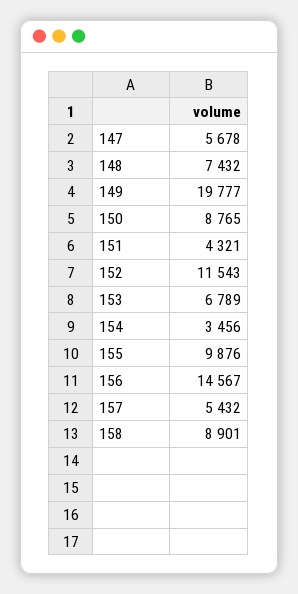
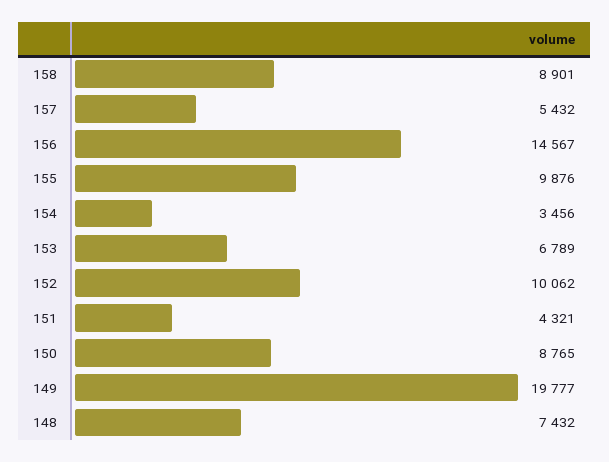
  {
-   "147": 5678,
    "148": 7432,
    "149": 19777,
    "150": 8765,
    "151": 4321,
-   "152": 11543,
+   "152": 10062,
    "153": 6789,
    "154": 3456,
    "155": 9876,
    "156": 14567,
    "157": 5432,
    "158": 8901
  }

